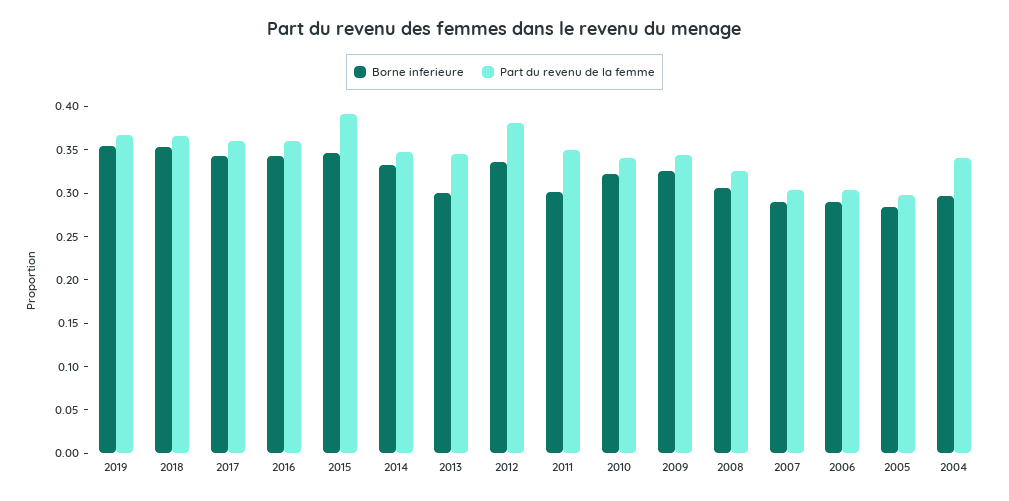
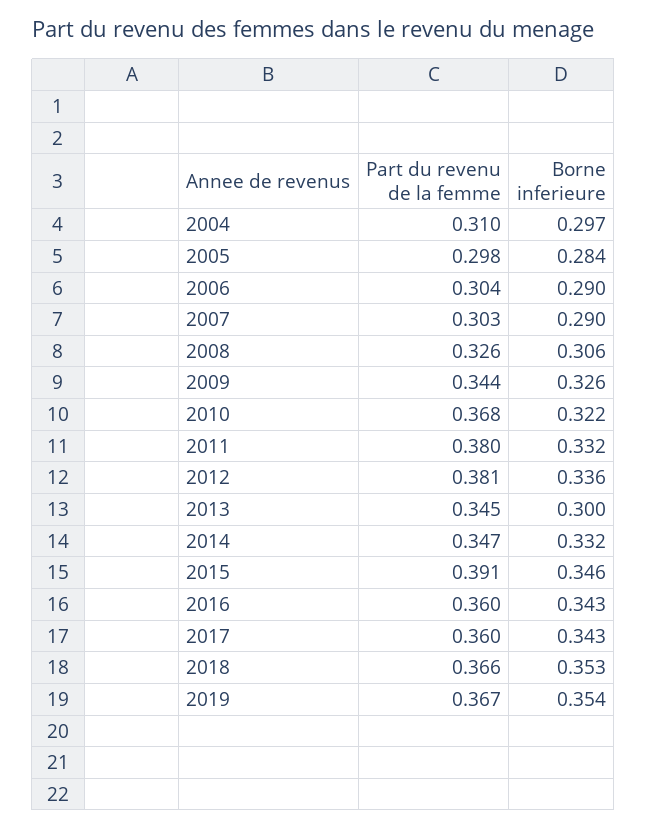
  {
    "Borne inferieure": {
      "2019": 0.354,
      "2018": 0.353,
      "2017": 0.343,
      "2016": 0.343,
      "2015": 0.346,
      "2014": 0.332,
      "2013": 0.3,
      "2012": 0.336,
-     "2011": 0.3,
+     "2011": 0.332,
      "2010": 0.322,
      "2009": 0.326,
      "2008": 0.306,
      "2007": 0.29,
      "2006": 0.29,
      "2005": 0.284,
      "2004": 0.297
    },
    "Part du revenu de la femme": {
      "2019": 0.367,
      "2018": 0.366,
      "2017": 0.36,
      "2016": 0.36,
      "2015": 0.391,
      "2014": 0.347,
      "2013": 0.345,
      "2012": 0.381,
-     "2011": 0.35,
+     "2011": 0.38,
-     "2010": 0.34,
+     "2010": 0.368,
      "2009": 0.344,
      "2008": 0.326,
      "2007": 0.303,
      "2006": 0.304,
      "2005": 0.298,
-     "2004": 0.34
+     "2004": 0.31
    }
  }

